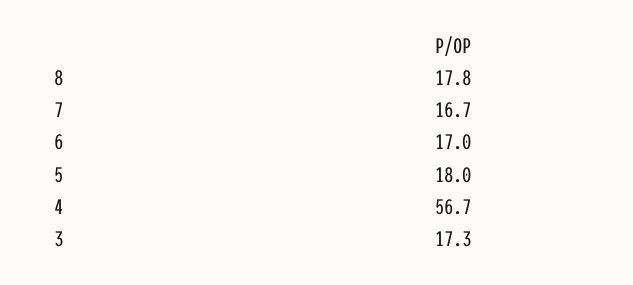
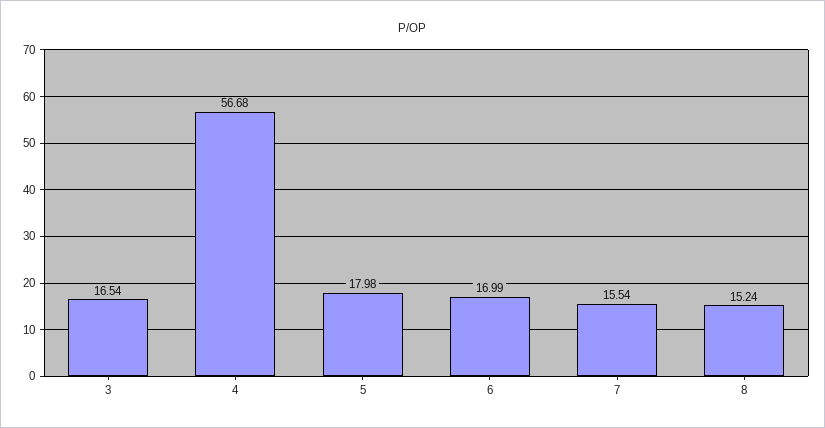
  {
-   "8": 17.8,
+   "8": 15.24,
-   "7": 16.7,
+   "7": 15.54,
    "6": 16.99,
    "5": 17.98,
    "4": 56.68,
-   "3": 17.3
+   "3": 16.54
  }

